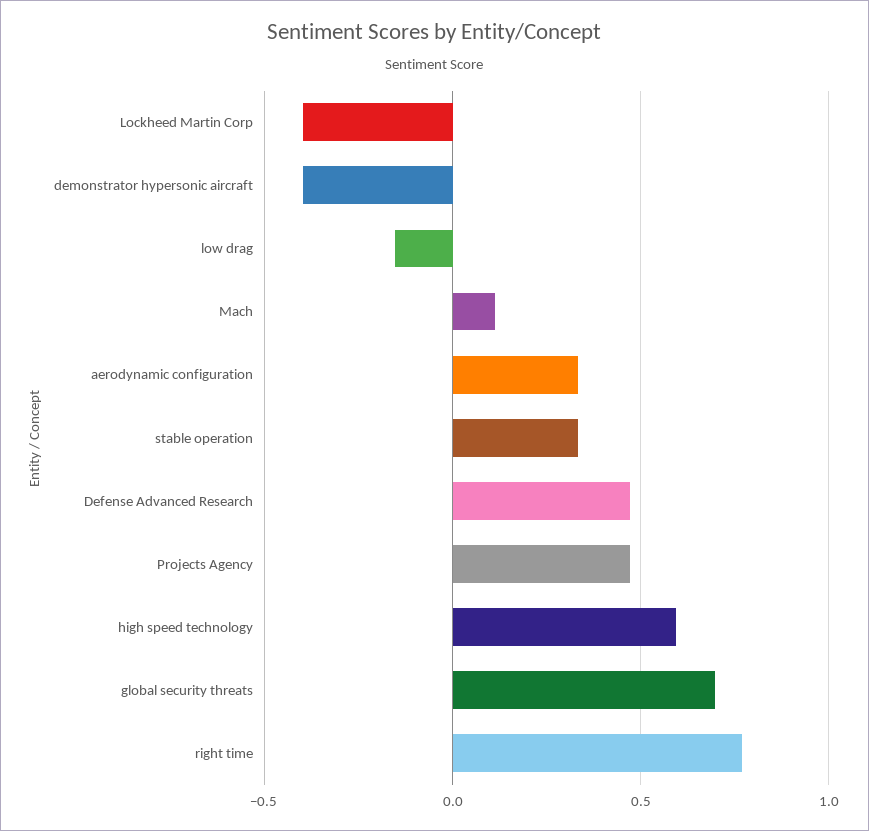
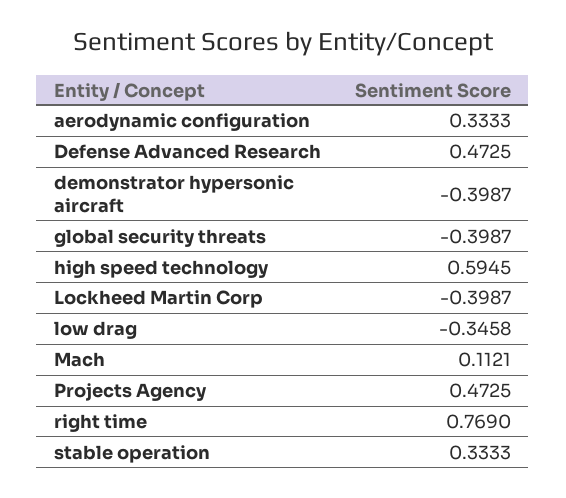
  {
    "Lockheed Martin Corp": -0.3987,
    "demonstrator hypersonic aircraft": -0.3987,
-   "low drag": -0.15,
+   "low drag": -0.3458,
    "Mach": 0.1121,
    "aerodynamic configuration": 0.3333,
    "stable operation": 0.3333,
    "Defense Advanced Research": 0.4725,
    "Projects Agency": 0.4725,
    "high speed technology": 0.5945,
-   "global security threats": 0.7,
+   "global security threats": -0.3987,
    "right time": 0.769
  }

